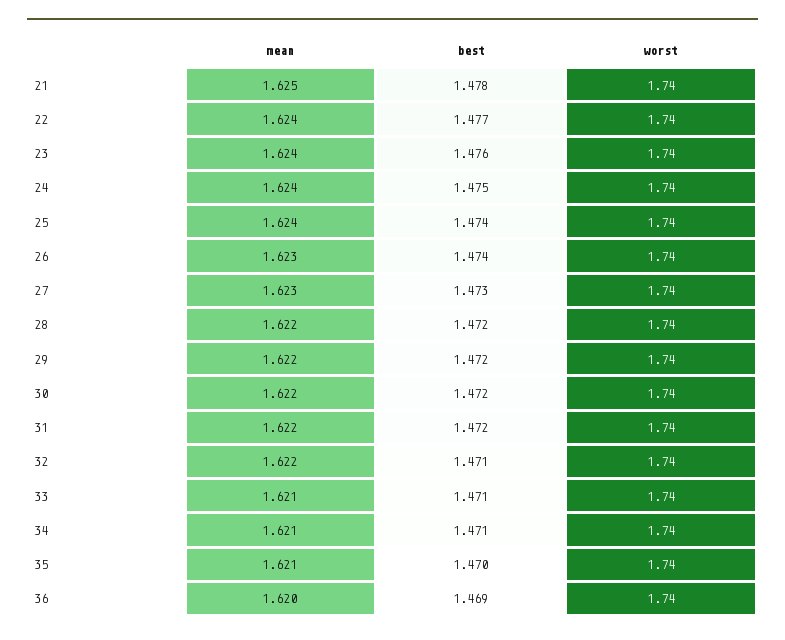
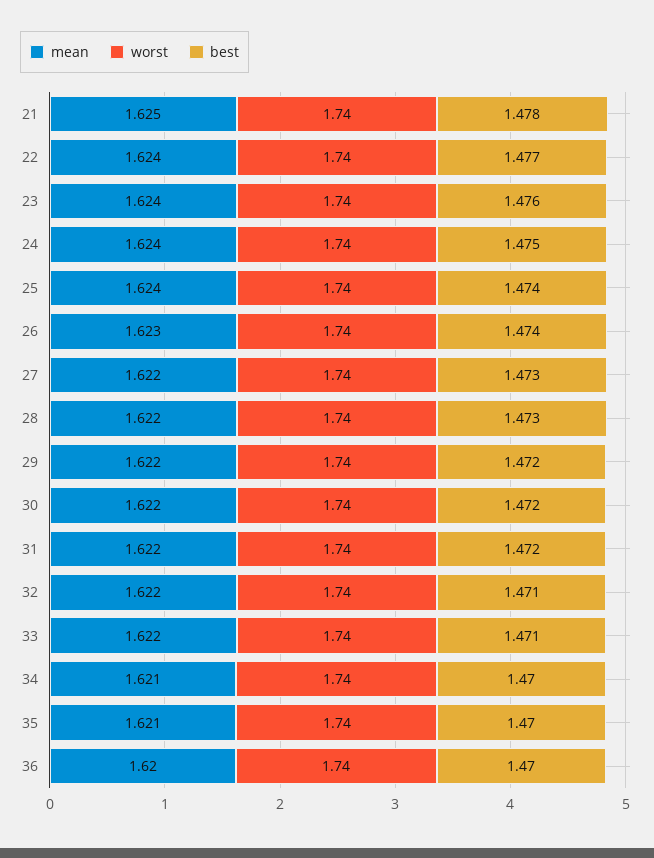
  {
    "mean": {
      "21": 1.625,
      "22": 1.624,
      "23": 1.624,
      "24": 1.624,
      "25": 1.624,
      "26": 1.623,
-     "27": 1.623,
+     "27": 1.622,
      "28": 1.622,
      "29": 1.622,
      "30": 1.622,
      "31": 1.622,
      "32": 1.622,
-     "33": 1.621,
+     "33": 1.622,
      "34": 1.621,
      "35": 1.621,
      "36": 1.62
    },
    "best": {
      "21": 1.478,
      "22": 1.477,
      "23": 1.476,
      "24": 1.475,
      "25": 1.474,
      "26": 1.474,
      "27": 1.473,
-     "28": 1.472,
+     "28": 1.473,
      "29": 1.472,
      "30": 1.472,
      "31": 1.472,
      "32": 1.471,
      "33": 1.471,
-     "34": 1.471,
+     "34": 1.47,
      "35": 1.47,
-     "36": 1.469
+     "36": 1.47
    },
    "worst": {
      "21": 1.74,
      "22": 1.74,
      "23": 1.74,
      "24": 1.74,
      "25": 1.74,
      "26": 1.74,
      "27": 1.74,
      "28": 1.74,
      "29": 1.74,
      "30": 1.74,
      "31": 1.74,
      "32": 1.74,
      "33": 1.74,
      "34": 1.74,
      "35": 1.74,
      "36": 1.74
    }
  }

